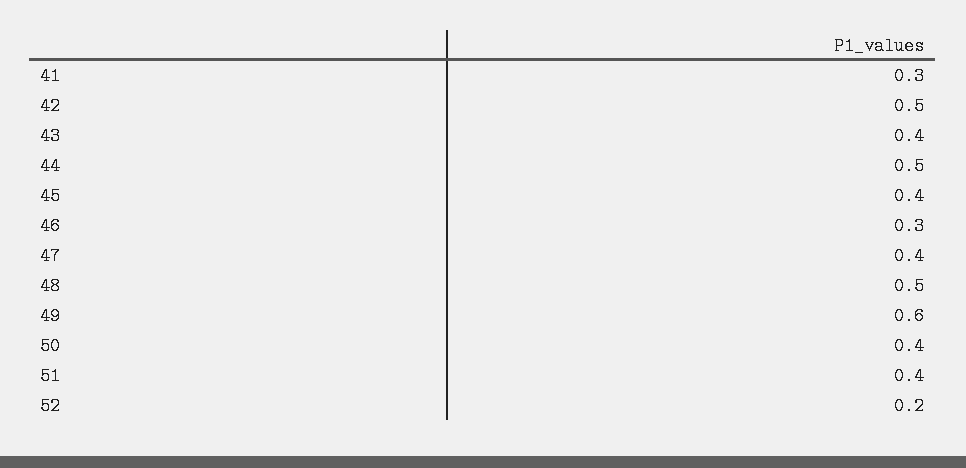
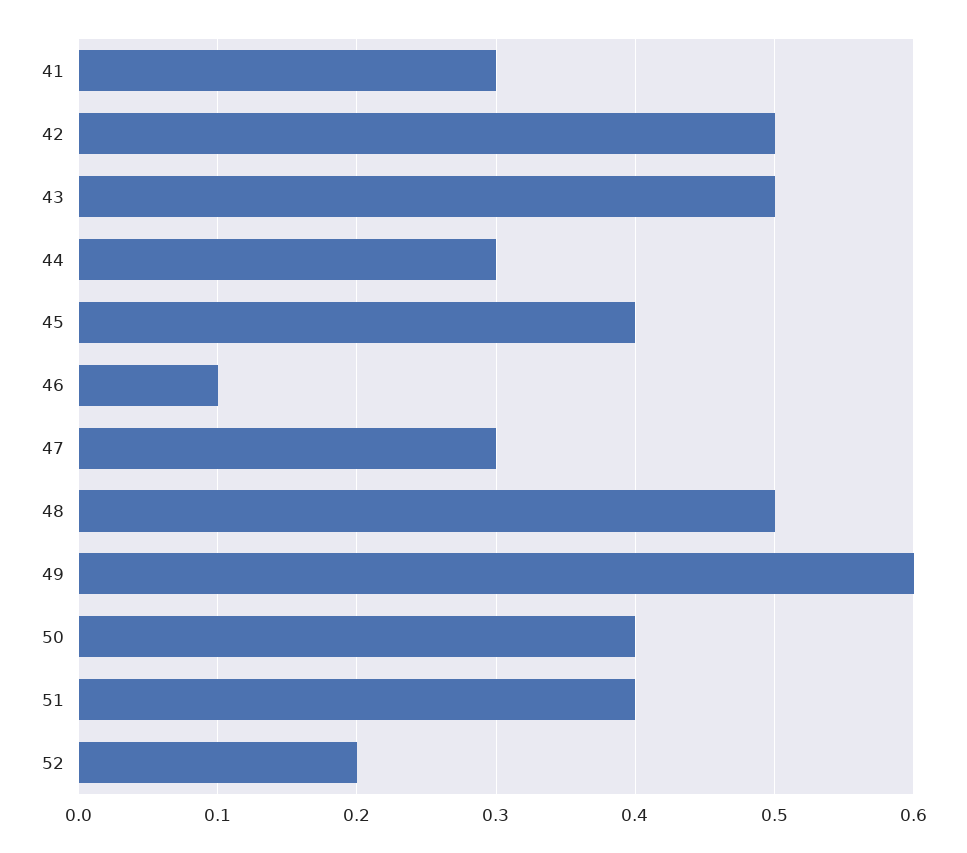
  {
    "41": 0.3,
    "42": 0.5,
-   "43": 0.4,
+   "43": 0.5,
-   "44": 0.5,
+   "44": 0.3,
    "45": 0.4,
-   "46": 0.3,
+   "46": 0.1,
-   "47": 0.4,
+   "47": 0.3,
    "48": 0.5,
    "49": 0.6,
    "50": 0.4,
    "51": 0.4,
    "52": 0.2
  }

